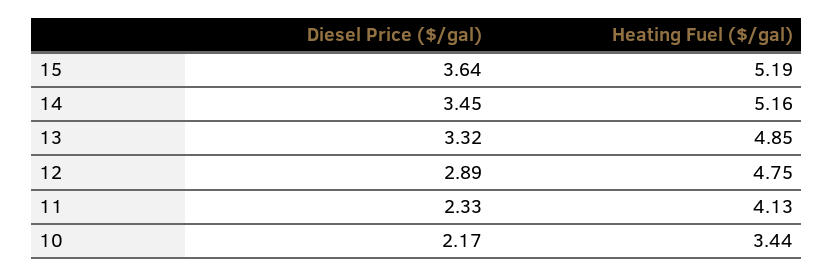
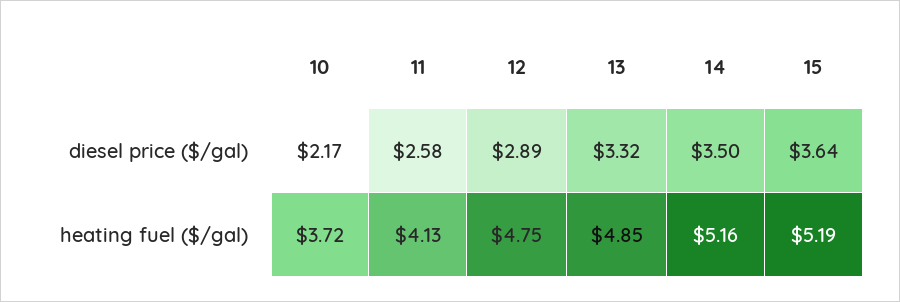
  {
    "Diesel Price ($/gal)": {
      "15": 3.64,
-     "14": 3.45,
+     "14": 3.5,
      "13": 3.32,
      "12": 2.89,
-     "11": 2.33,
+     "11": 2.58,
      "10": 2.17
    },
    "Heating Fuel ($/gal)": {
      "15": 5.19,
      "14": 5.16,
      "13": 4.85,
      "12": 4.75,
      "11": 4.13,
-     "10": 3.44
+     "10": 3.72
    }
  }

